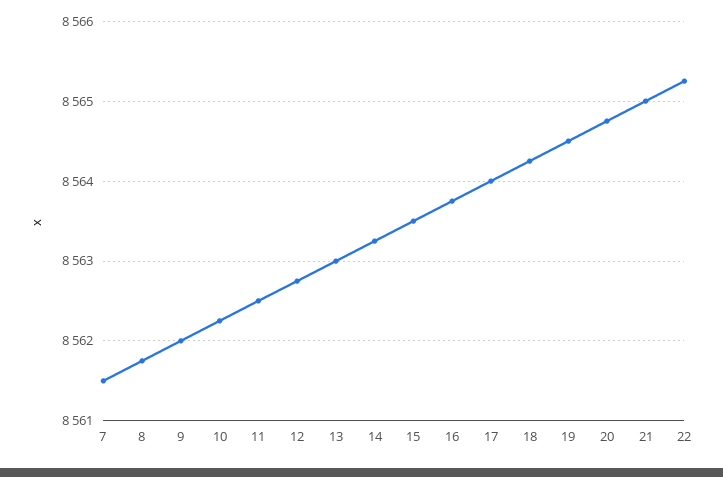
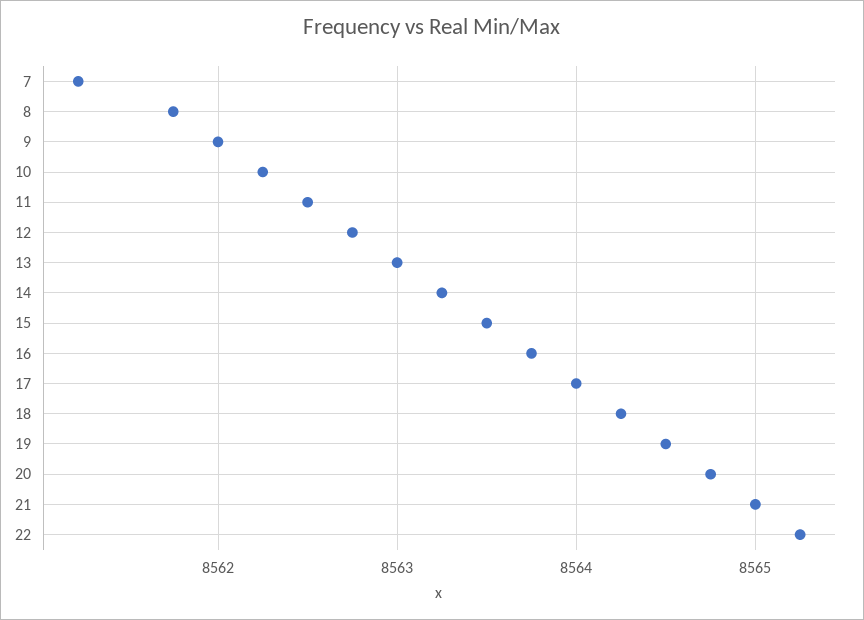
  {
-   "7": 8561.5,
+   "7": 8561.2,
    "8": 8561.8,
    "9": 8562,
    "10": 8562.3,
    "11": 8562.5,
    "12": 8562.8,
    "13": 8563,
    "14": 8563.3,
    "15": 8563.5,
    "16": 8563.8,
    "17": 8564,
    "18": 8564.3,
    "19": 8564.5,
    "20": 8564.8,
    "21": 8565,
    "22": 8565.3
  }

